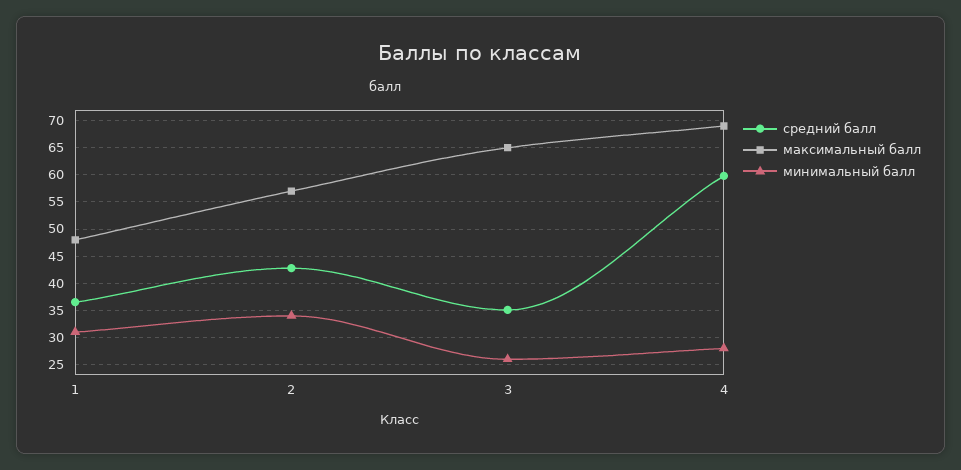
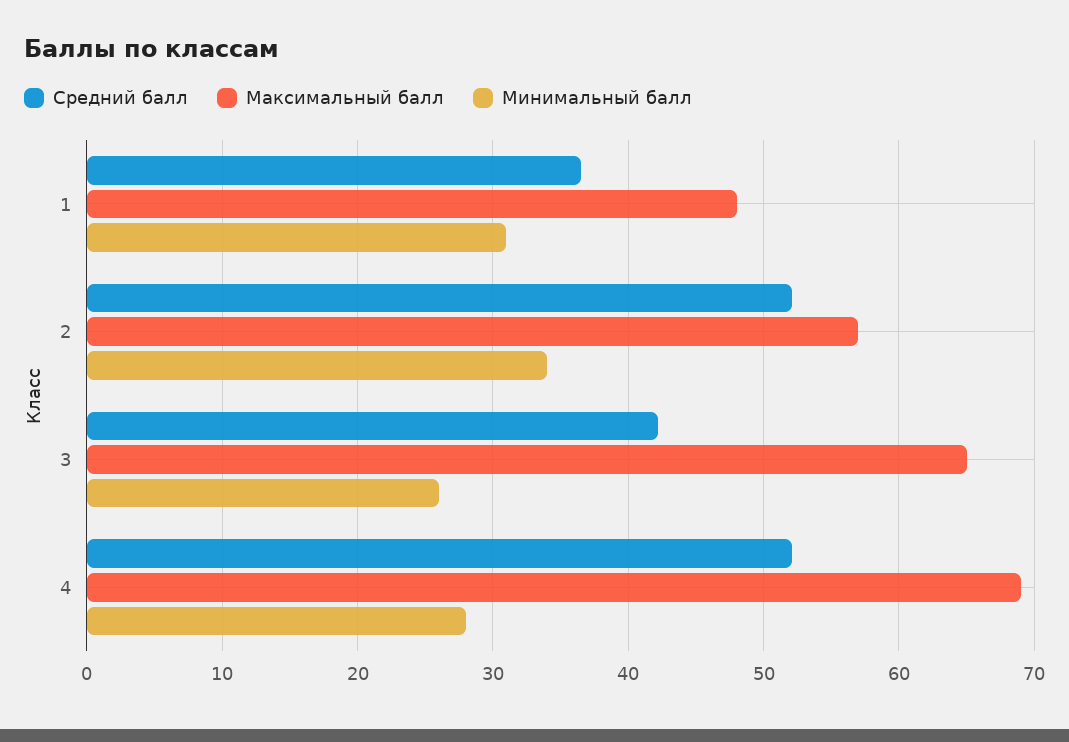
  {
    "средний балл": {
      "1": 37,
-     "2": 42.5,
+     "2": 52,
-     "3": 35,
+     "3": 42,
-     "4": 60
+     "4": 52
    },
    "максимальный балл": {
      "1": 48,
      "2": 57,
      "3": 65,
      "4": 69
    },
    "минимальный балл": {
      "1": 31,
      "2": 34,
      "3": 26,
      "4": 28
    }
  }

